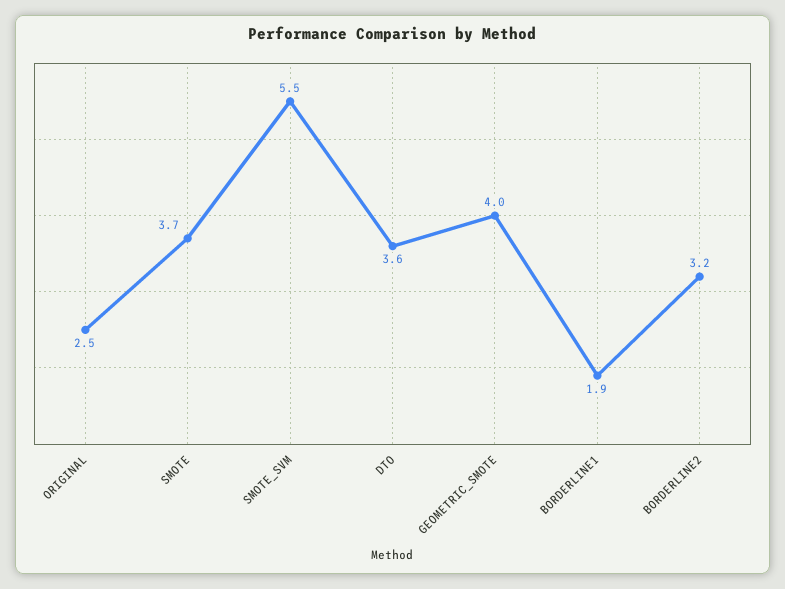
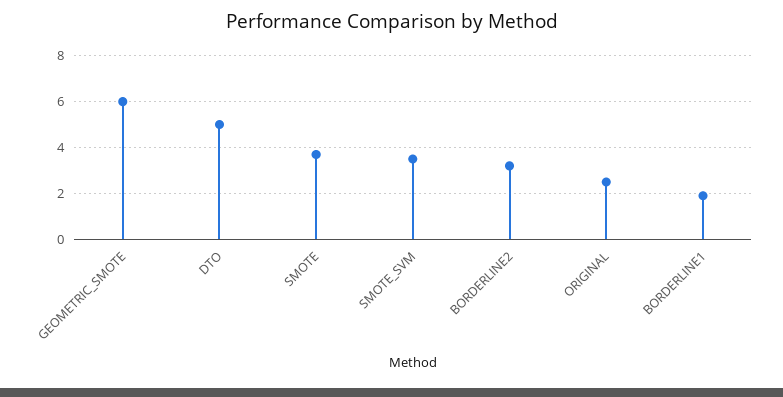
  {
    "ORIGINAL": 2.5,
    "SMOTE": 3.7,
-   "SMOTE_SVM": 5.5,
+   "SMOTE_SVM": 3.5,
-   "DTO": 3.6,
+   "DTO": 5,
-   "GEOMETRIC_SMOTE": 4,
+   "GEOMETRIC_SMOTE": 6,
    "BORDERLINE1": 1.9,
    "BORDERLINE2": 3.2
  }

